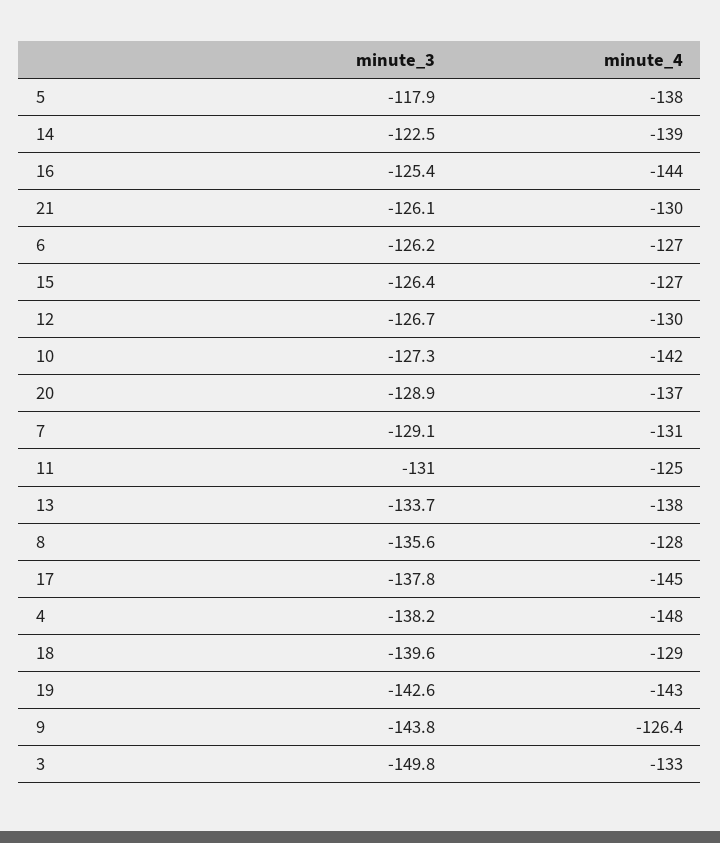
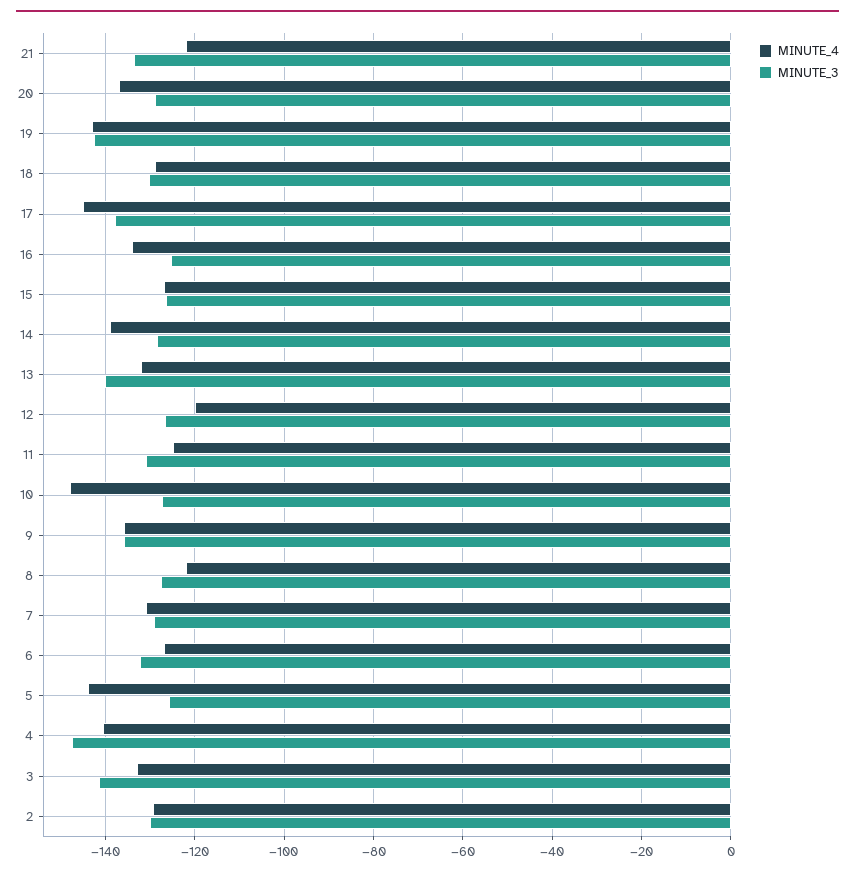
  {
    "minute_3": {
-     "5": -117.9,
+     "5": -126,
-     "14": -122.5,
+     "14": -128,
      "16": -125.4,
-     "21": -126.1,
+     "21": -134,
-     "6": -126.2,
+     "6": -132,
      "15": -126.4,
      "12": -126.7,
      "10": -127.3,
      "20": -128.9,
      "7": -129.1,
      "11": -131,
-     "13": -133.7,
+     "13": -140,
-     "8": -135.6,
+     "8": -128,
      "17": -137.8,
-     "4": -138.2,
+     "4": -148,
-     "18": -139.6,
+     "18": -130,
      "19": -142.6,
-     "9": -143.8,
+     "9": -136,
-     "3": -149.8
+     "3": -142,
+     "2": -130
    },
    "minute_4": {
-     "5": -138,
+     "5": -144,
      "14": -139,
-     "16": -144,
+     "16": -134,
-     "21": -130,
+     "21": -122,
      "6": -127,
      "15": -127,
-     "12": -130,
+     "12": -120,
-     "10": -142,
+     "10": -148,
      "20": -137,
      "7": -131,
      "11": -125,
-     "13": -138,
+     "13": -132,
-     "8": -128,
+     "8": -122,
      "17": -145,
-     "4": -148,
+     "4": -140,
      "18": -129,
      "19": -143,
-     "9": -126.4,
+     "9": -136,
-     "3": -133
+     "3": -133,
+     "2": -130
    }
  }

